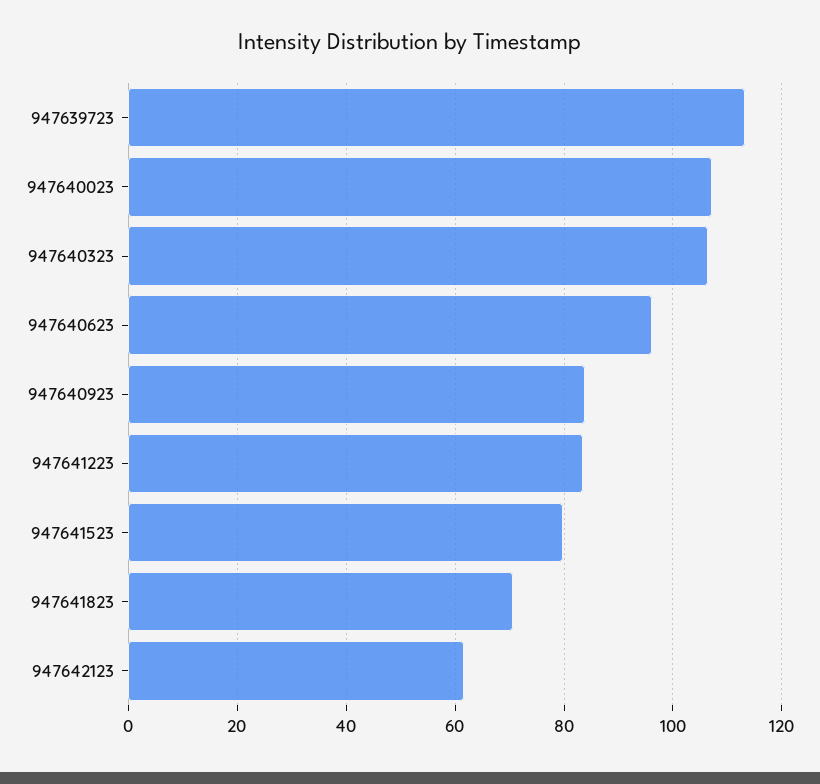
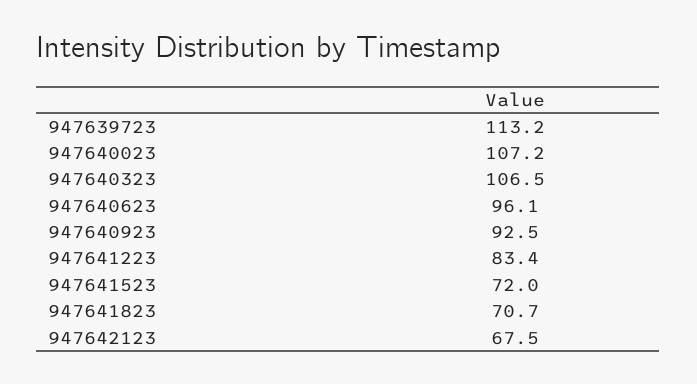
  {
    "947639723": 113.2,
    "947640023": 107.2,
    "947640323": 106.5,
    "947640623": 96.1,
-   "947640923": 84,
+   "947640923": 92.5,
    "947641223": 83.4,
-   "947641523": 80,
+   "947641523": 72,
    "947641823": 70.7,
-   "947642123": 62
+   "947642123": 67.5
  }

